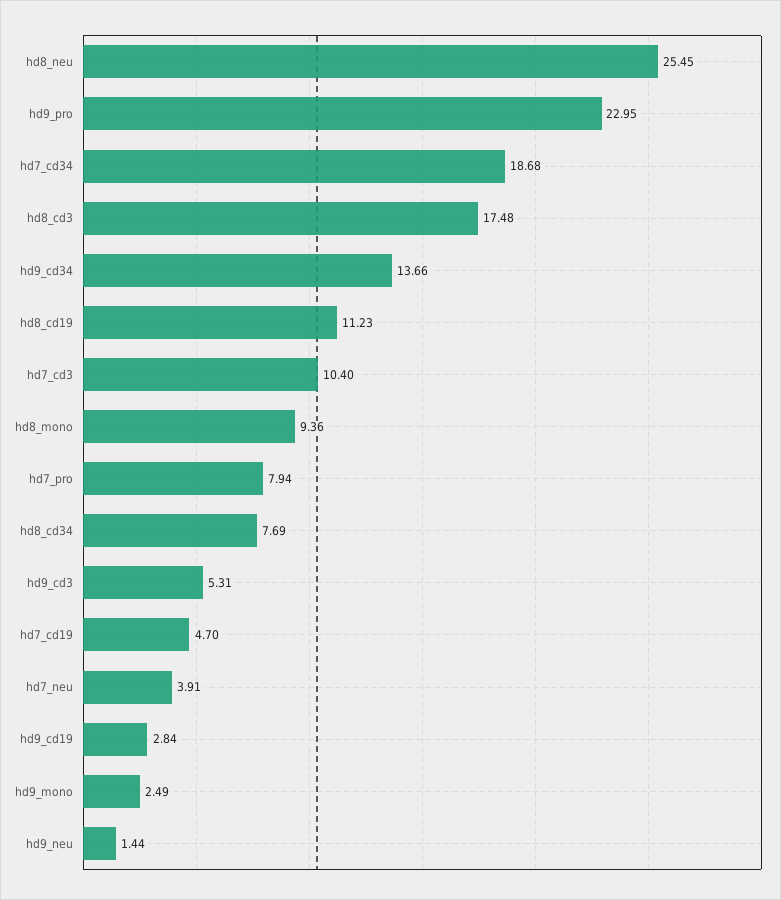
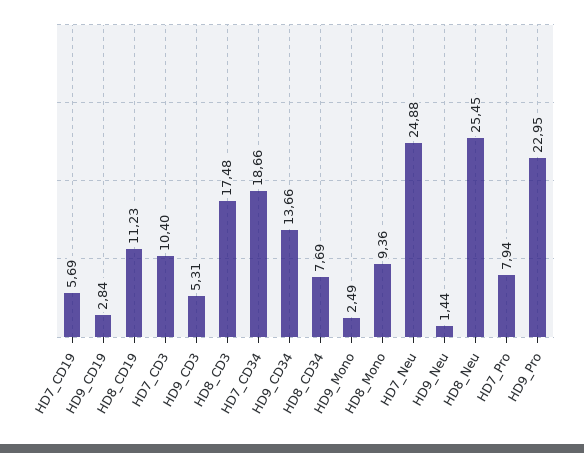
  {
    "hd8_neu": 25.45,
    "hd9_pro": 22.95,
-   "hd7_cd34": 18.68,
+   "hd7_cd34": 18.66,
    "hd8_cd3": 17.48,
    "hd9_cd34": 13.66,
    "hd8_cd19": 11.23,
    "hd7_cd3": 10.4,
    "hd8_mono": 9.36,
    "hd7_pro": 7.94,
    "hd8_cd34": 7.69,
    "hd9_cd3": 5.31,
-   "hd7_cd19": 4.7,
+   "hd7_cd19": 5.69,
-   "hd7_neu": 3.91,
+   "hd7_neu": 24.88,
    "hd9_cd19": 2.84,
    "hd9_mono": 2.49,
    "hd9_neu": 1.44
  }

